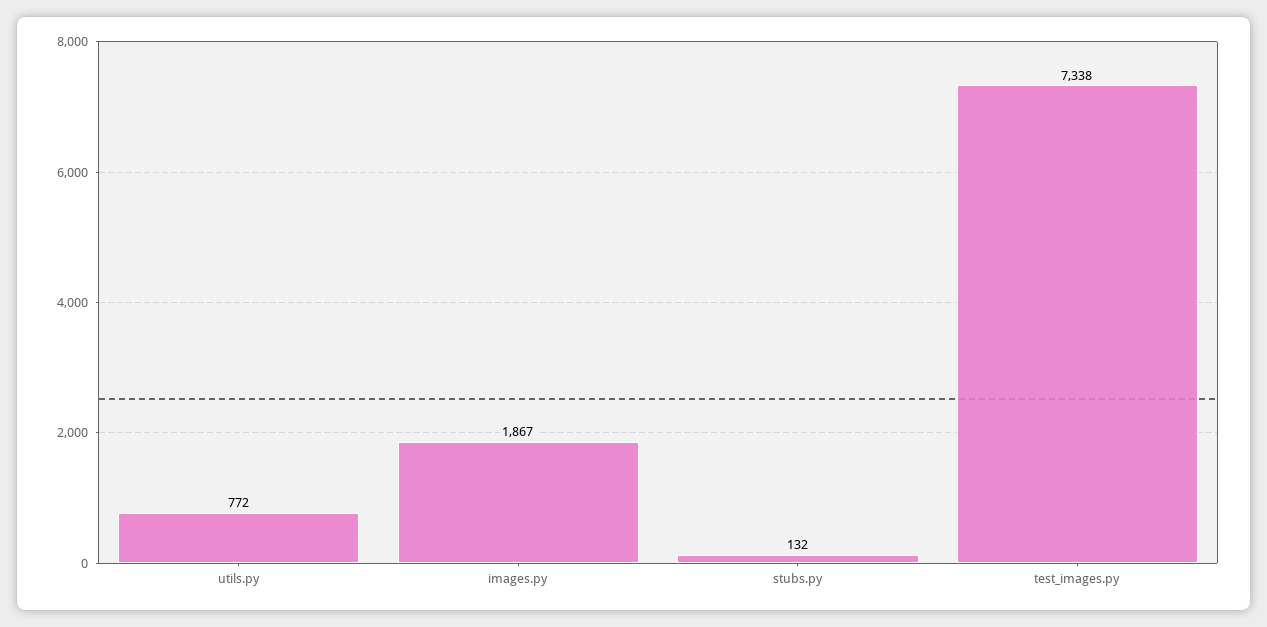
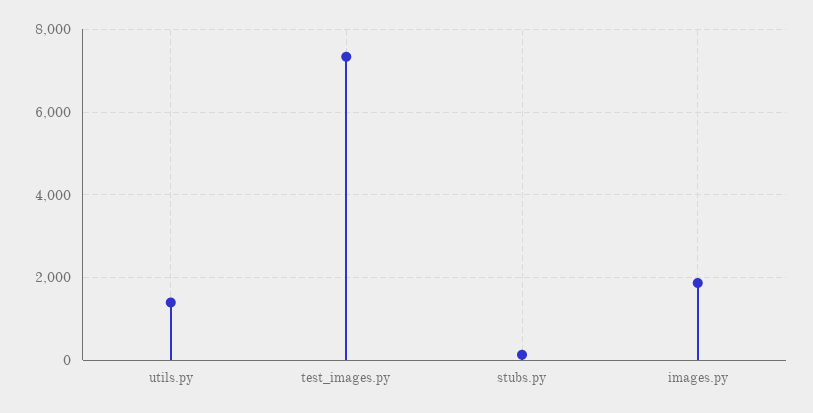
  {
-   "utils.py": 772,
+   "utils.py": 1400,
    "images.py": 1867,
    "stubs.py": 132,
    "test_images.py": 7338
  }

